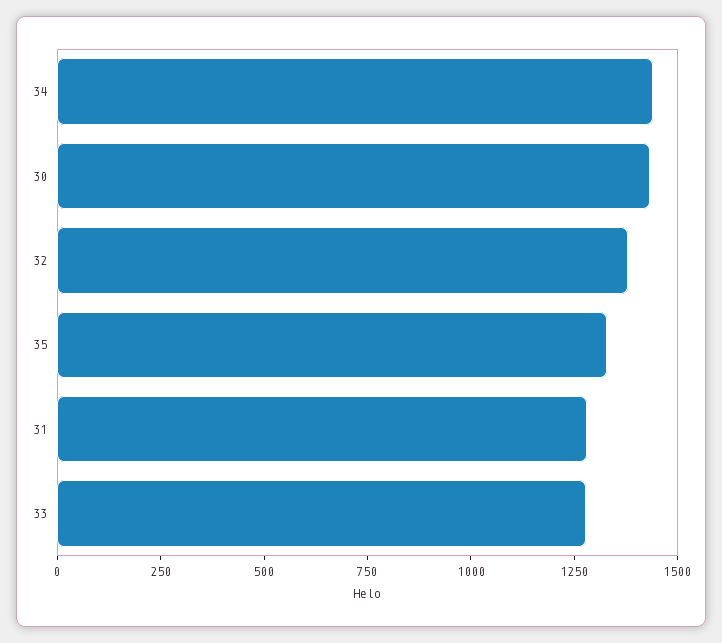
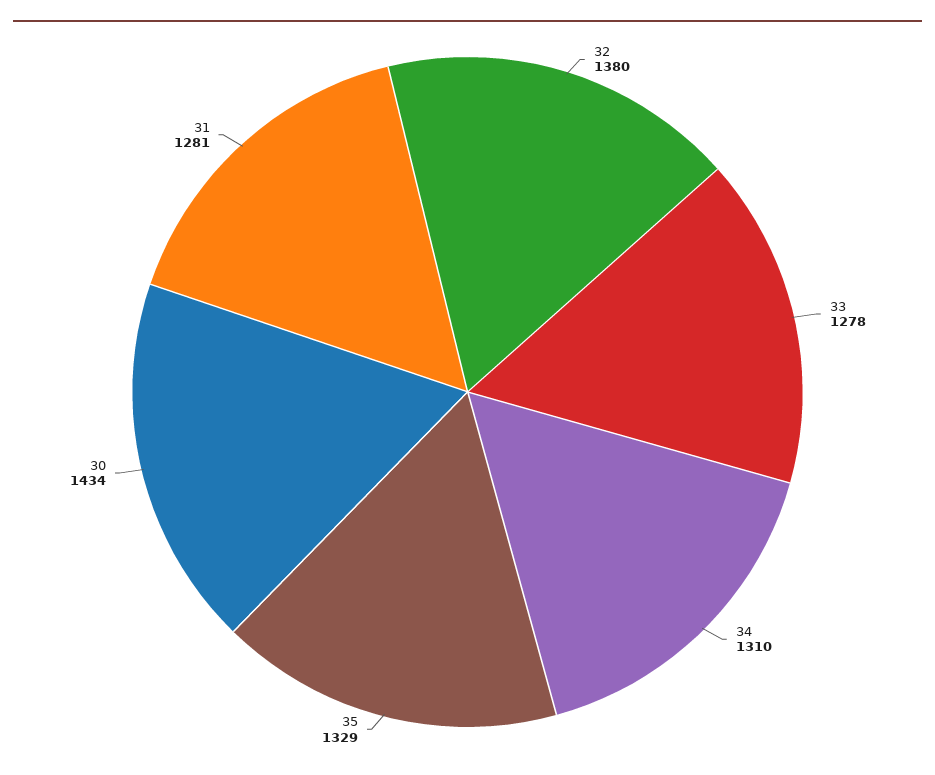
  {
-   "34": 1450,
+   "34": 1310,
    "30": 1434,
    "32": 1380,
    "35": 1329,
    "31": 1281,
    "33": 1278
  }

